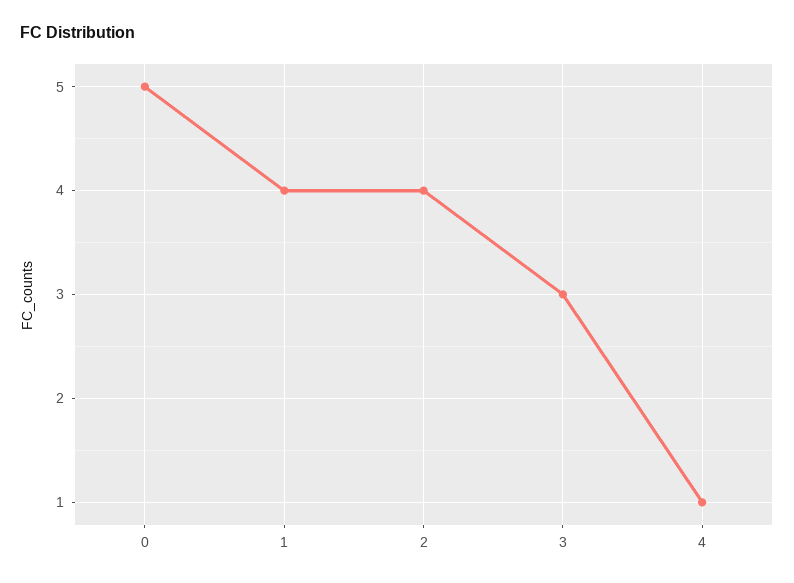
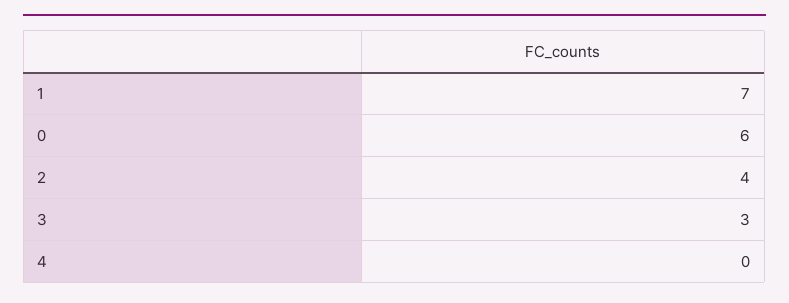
  {
-   "0": 5,
+   "0": 6,
-   "1": 4,
+   "1": 7,
    "2": 4,
    "3": 3,
-   "4": 1
+   "4": 0
  }

